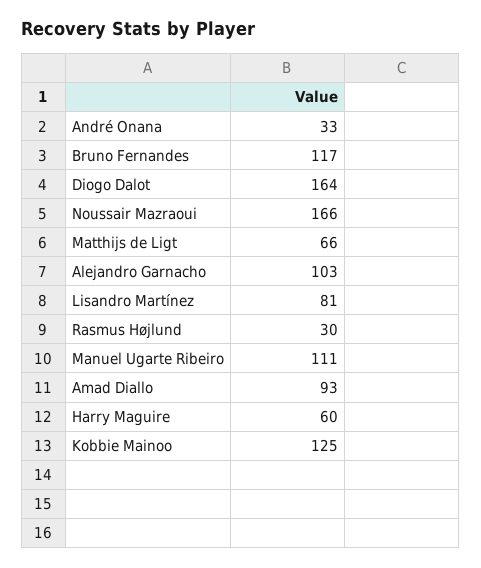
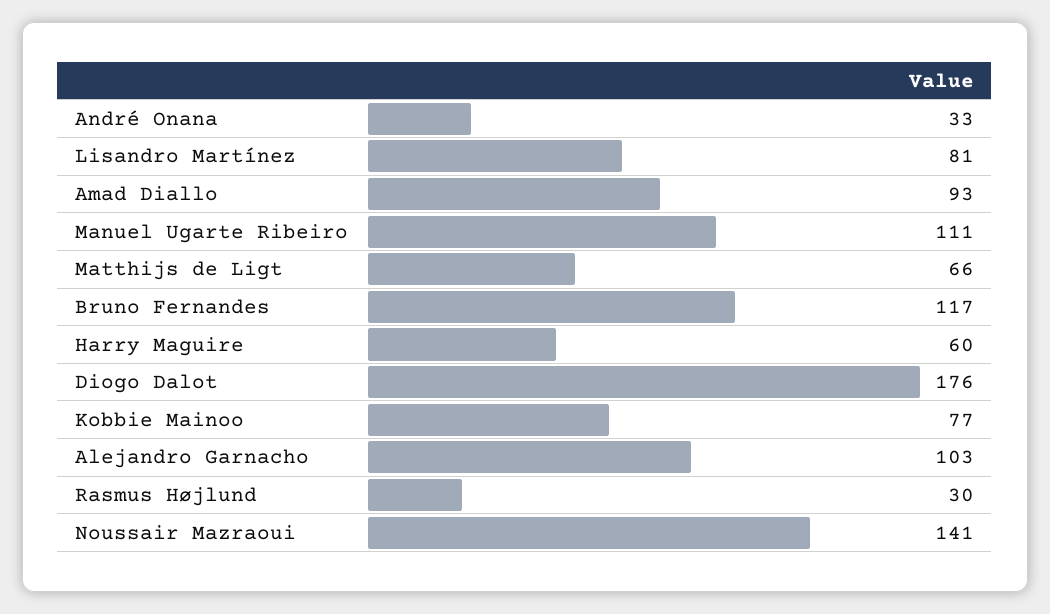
  {
    "André Onana": 33,
    "Bruno Fernandes": 117,
-   "Diogo Dalot": 164,
+   "Diogo Dalot": 176,
-   "Noussair Mazraoui": 166,
+   "Noussair Mazraoui": 141,
    "Matthijs de Ligt": 66,
    "Alejandro Garnacho": 103,
    "Lisandro Martínez": 81,
    "Rasmus Højlund": 30,
    "Manuel Ugarte Ribeiro": 111,
    "Amad Diallo": 93,
    "Harry Maguire": 60,
-   "Kobbie Mainoo": 125
+   "Kobbie Mainoo": 77
  }

